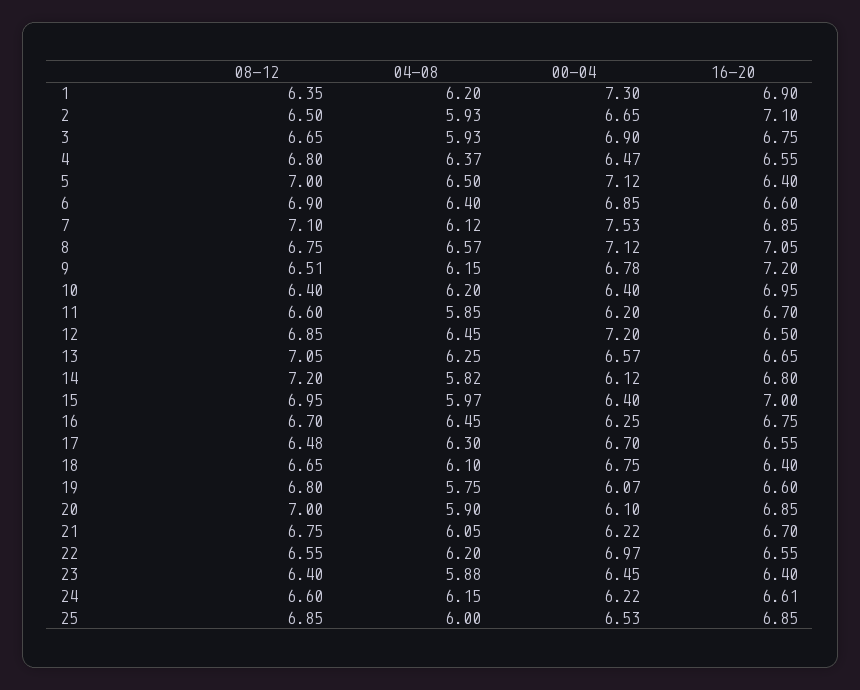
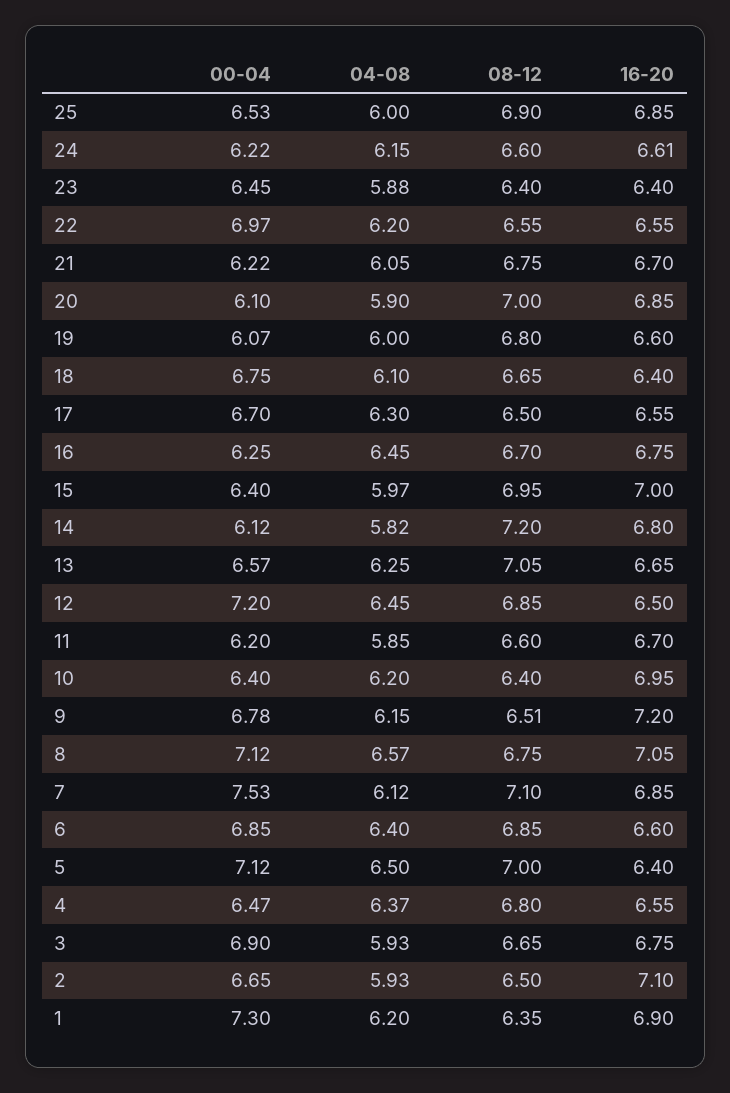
  {
    "08-12": {
      "1": 6.35,
      "2": 6.5,
      "3": 6.65,
      "4": 6.8,
      "5": 7,
-     "6": 6.9,
+     "6": 6.85,
      "7": 7.1,
      "8": 6.75,
      "9": 6.51,
      "10": 6.4,
      "11": 6.6,
      "12": 6.85,
      "13": 7.05,
      "14": 7.2,
      "15": 6.95,
      "16": 6.7,
-     "17": 6.48,
+     "17": 6.5,
      "18": 6.65,
      "19": 6.8,
      "20": 7,
      "21": 6.75,
      "22": 6.55,
      "23": 6.4,
      "24": 6.6,
-     "25": 6.85
+     "25": 6.9
    },
    "04-08": {
      "1": 6.2,
      "2": 5.93,
      "3": 5.93,
      "4": 6.37,
      "5": 6.5,
      "6": 6.4,
      "7": 6.12,
      "8": 6.57,
      "9": 6.15,
      "10": 6.2,
      "11": 5.85,
      "12": 6.45,
      "13": 6.25,
      "14": 5.82,
      "15": 5.97,
      "16": 6.45,
      "17": 6.3,
      "18": 6.1,
-     "19": 5.75,
+     "19": 6,
      "20": 5.9,
      "21": 6.05,
      "22": 6.2,
      "23": 5.88,
      "24": 6.15,
      "25": 6
    },
    "00-04": {
      "1": 7.3,
      "2": 6.65,
      "3": 6.9,
      "4": 6.47,
      "5": 7.12,
      "6": 6.85,
      "7": 7.53,
      "8": 7.12,
      "9": 6.78,
      "10": 6.4,
      "11": 6.2,
      "12": 7.2,
      "13": 6.57,
      "14": 6.12,
      "15": 6.4,
      "16": 6.25,
      "17": 6.7,
      "18": 6.75,
      "19": 6.07,
      "20": 6.1,
      "21": 6.22,
      "22": 6.97,
      "23": 6.45,
      "24": 6.22,
      "25": 6.53
    },
    "16-20": {
      "1": 6.9,
      "2": 7.1,
      "3": 6.75,
      "4": 6.55,
      "5": 6.4,
      "6": 6.6,
      "7": 6.85,
      "8": 7.05,
      "9": 7.2,
      "10": 6.95,
      "11": 6.7,
      "12": 6.5,
      "13": 6.65,
      "14": 6.8,
      "15": 7,
      "16": 6.75,
      "17": 6.55,
      "18": 6.4,
      "19": 6.6,
      "20": 6.85,
      "21": 6.7,
      "22": 6.55,
      "23": 6.4,
      "24": 6.61,
      "25": 6.85
    }
  }

